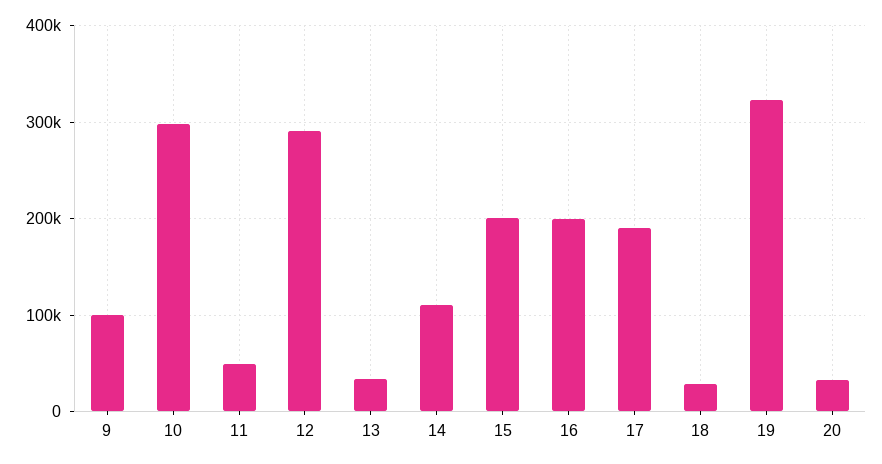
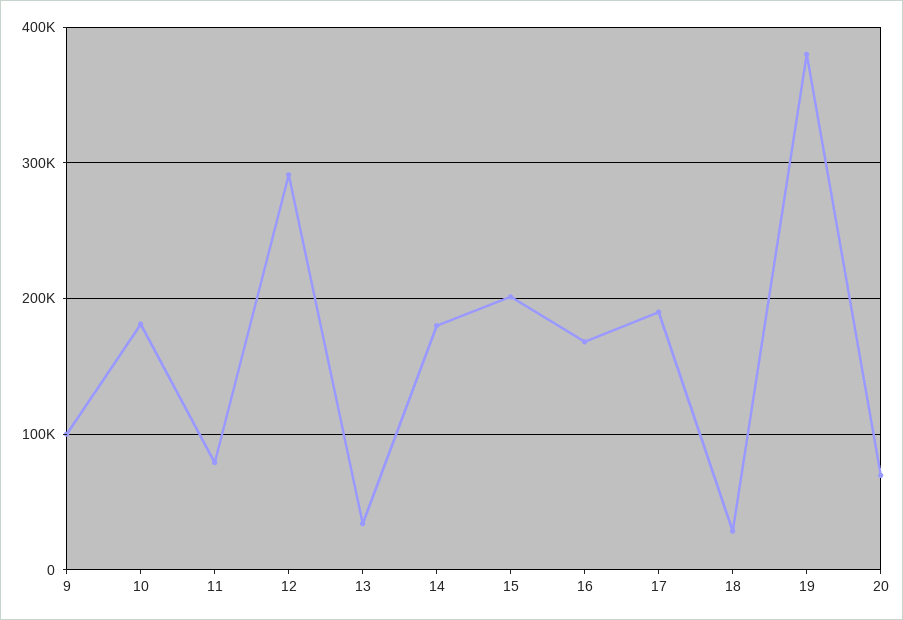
  {
    "9": 100000,
-   "10": 300000,
+   "10": 180000,
-   "11": 50000,
+   "11": 80000,
    "12": 290000,
    "13": 30000,
-   "14": 110000,
+   "14": 180000,
    "15": 200000,
-   "16": 200000,
+   "16": 170000,
    "17": 190000,
    "18": 30000,
-   "19": 320000,
+   "19": 380000,
-   "20": 30000
+   "20": 70000
  }

